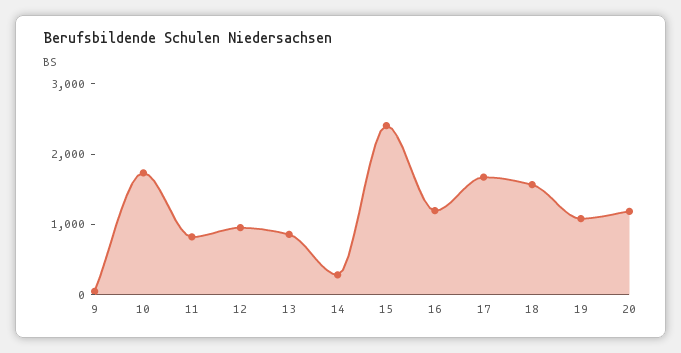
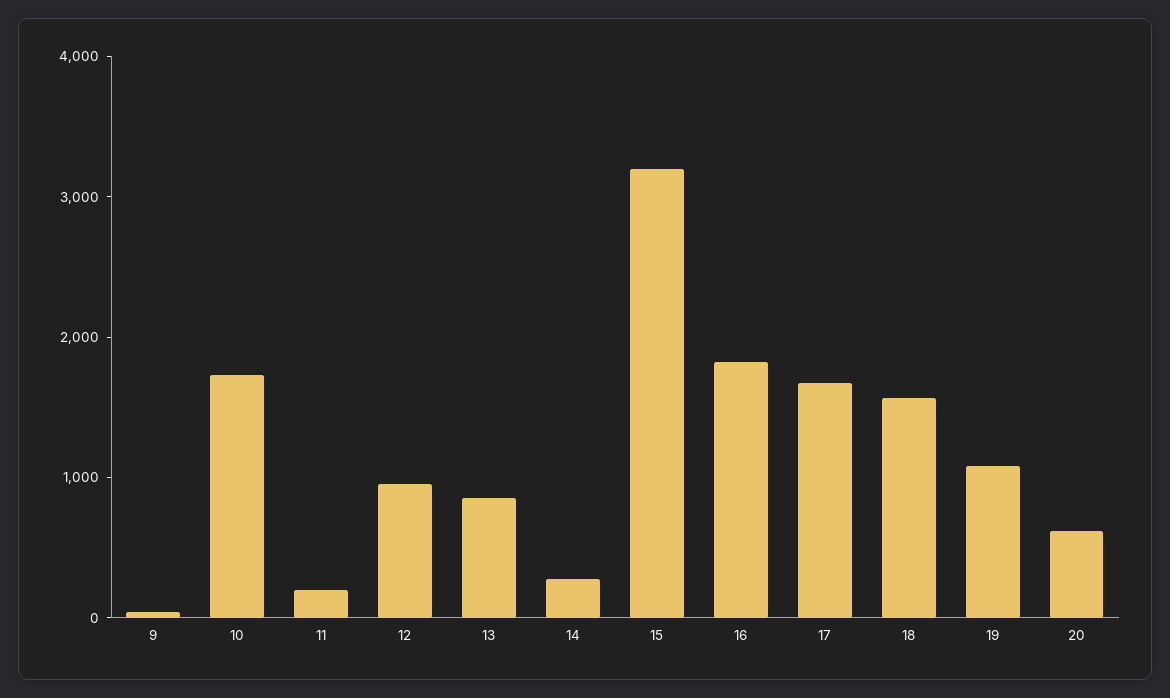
  {
    "9": 0,
    "10": 1800,
-   "11": 800,
+   "11": 200,
    "12": 1000,
    "13": 800,
    "14": 200,
-   "15": 2400,
+   "15": 3200,
-   "16": 1200,
+   "16": 1800,
    "17": 1600,
    "18": 1600,
    "19": 1000,
-   "20": 1200
+   "20": 600
  }

